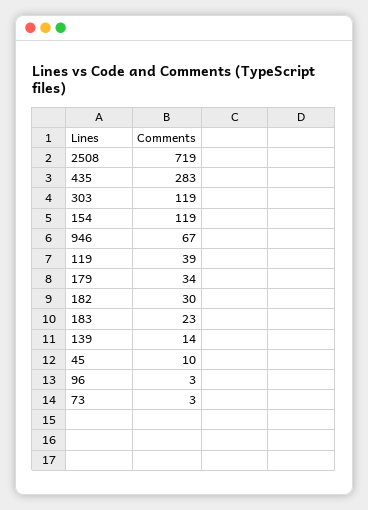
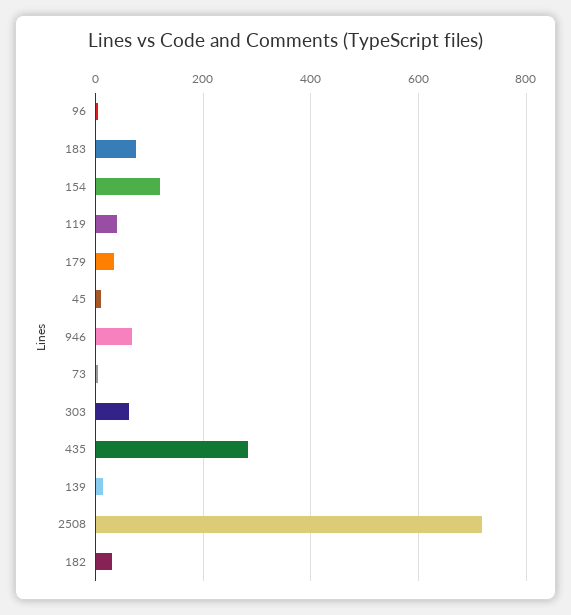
  {
    "2508": 719,
    "435": 283,
-   "303": 119,
+   "303": 60,
    "154": 119,
    "946": 67,
    "119": 39,
    "179": 34,
    "182": 30,
-   "183": 23,
+   "183": 80,
    "139": 14,
    "45": 10,
    "96": 3,
    "73": 3
  }

